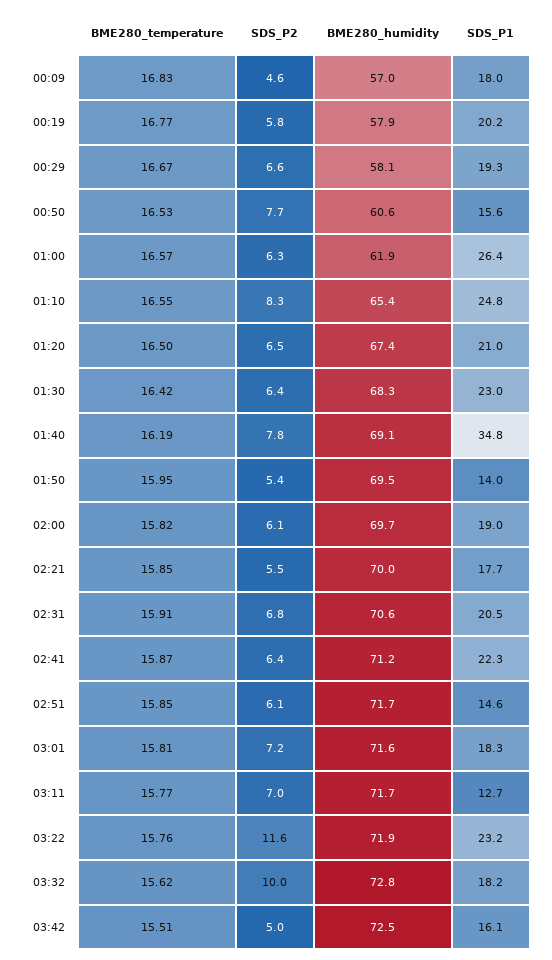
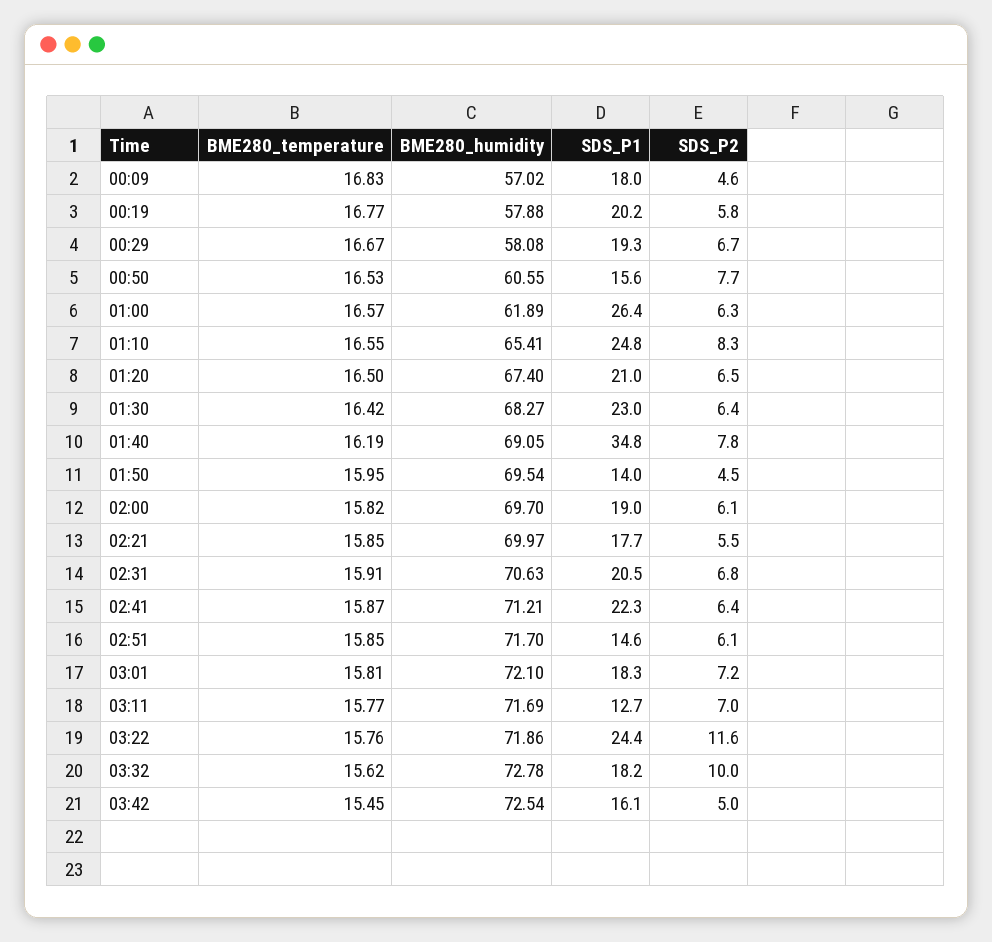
  {
    "BME280_temperature": {
      "00:09": 16.83,
      "00:19": 16.77,
      "00:29": 16.67,
      "00:50": 16.53,
      "01:00": 16.57,
      "01:10": 16.55,
      "01:20": 16.5,
      "01:30": 16.42,
      "01:40": 16.19,
      "01:50": 15.95,
      "02:00": 15.82,
      "02:21": 15.85,
      "02:31": 15.91,
      "02:41": 15.87,
      "02:51": 15.85,
      "03:01": 15.81,
      "03:11": 15.77,
      "03:22": 15.76,
      "03:32": 15.62,
-     "03:42": 15.51
+     "03:42": 15.45
    },
    "SDS_P2": {
      "00:09": 4.6,
      "00:19": 5.8,
-     "00:29": 6.6,
+     "00:29": 6.7,
      "00:50": 7.7,
      "01:00": 6.3,
      "01:10": 8.3,
      "01:20": 6.5,
      "01:30": 6.4,
      "01:40": 7.8,
-     "01:50": 5.4,
+     "01:50": 4.5,
      "02:00": 6.1,
      "02:21": 5.5,
      "02:31": 6.8,
      "02:41": 6.4,
      "02:51": 6.1,
      "03:01": 7.2,
      "03:11": 7,
      "03:22": 11.6,
      "03:32": 10,
      "03:42": 5
    },
    "BME280_humidity": {
      "00:09": 57.02,
      "00:19": 57.88,
      "00:29": 58.08,
      "00:50": 60.55,
      "01:00": 61.89,
      "01:10": 65.41,
      "01:20": 67.4,
      "01:30": 68.27,
      "01:40": 69.05,
      "01:50": 69.54,
      "02:00": 69.7,
      "02:21": 69.97,
      "02:31": 70.63,
      "02:41": 71.21,
      "02:51": 71.7,
-     "03:01": 71.6,
+     "03:01": 72.1,
      "03:11": 71.69,
      "03:22": 71.86,
      "03:32": 72.78,
      "03:42": 72.54
    },
    "SDS_P1": {
      "00:09": 18,
      "00:19": 20.2,
      "00:29": 19.3,
      "00:50": 15.6,
      "01:00": 26.4,
      "01:10": 24.8,
      "01:20": 21,
      "01:30": 23,
      "01:40": 34.8,
      "01:50": 14,
      "02:00": 19,
      "02:21": 17.7,
      "02:31": 20.5,
      "02:41": 22.3,
      "02:51": 14.6,
      "03:01": 18.3,
      "03:11": 12.7,
-     "03:22": 23.2,
+     "03:22": 24.4,
      "03:32": 18.2,
      "03:42": 16.1
    }
  }

